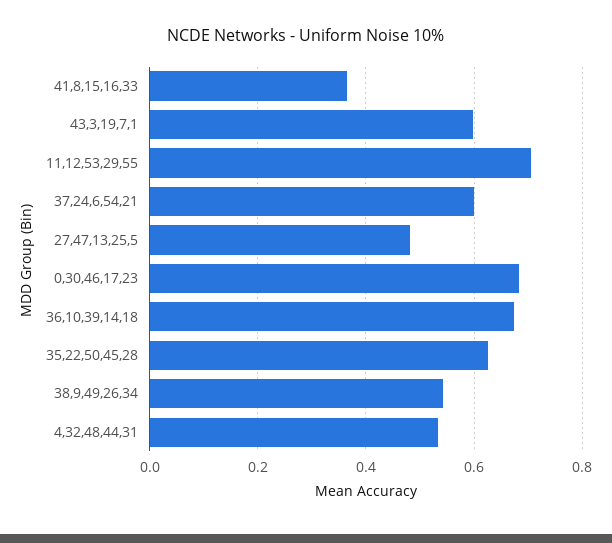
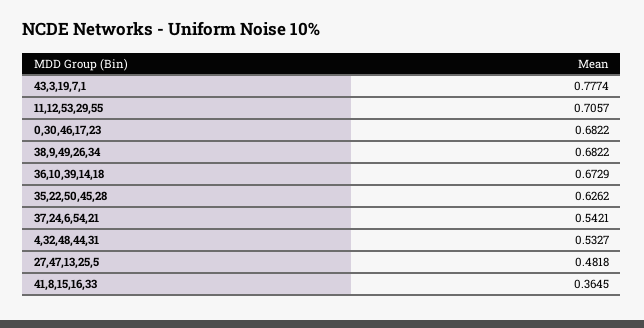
  {
    "41,8,15,16,33": 0.3645,
-   "43,3,19,7,1": 0.6,
+   "43,3,19,7,1": 0.7774,
    "11,12,53,29,55": 0.7057,
-   "37,24,6,54,21": 0.6,
+   "37,24,6,54,21": 0.5421,
    "27,47,13,25,5": 0.4818,
    "0,30,46,17,23": 0.6822,
    "36,10,39,14,18": 0.6729,
    "35,22,50,45,28": 0.6262,
-   "38,9,49,26,34": 0.54,
+   "38,9,49,26,34": 0.6822,
    "4,32,48,44,31": 0.5327
  }

